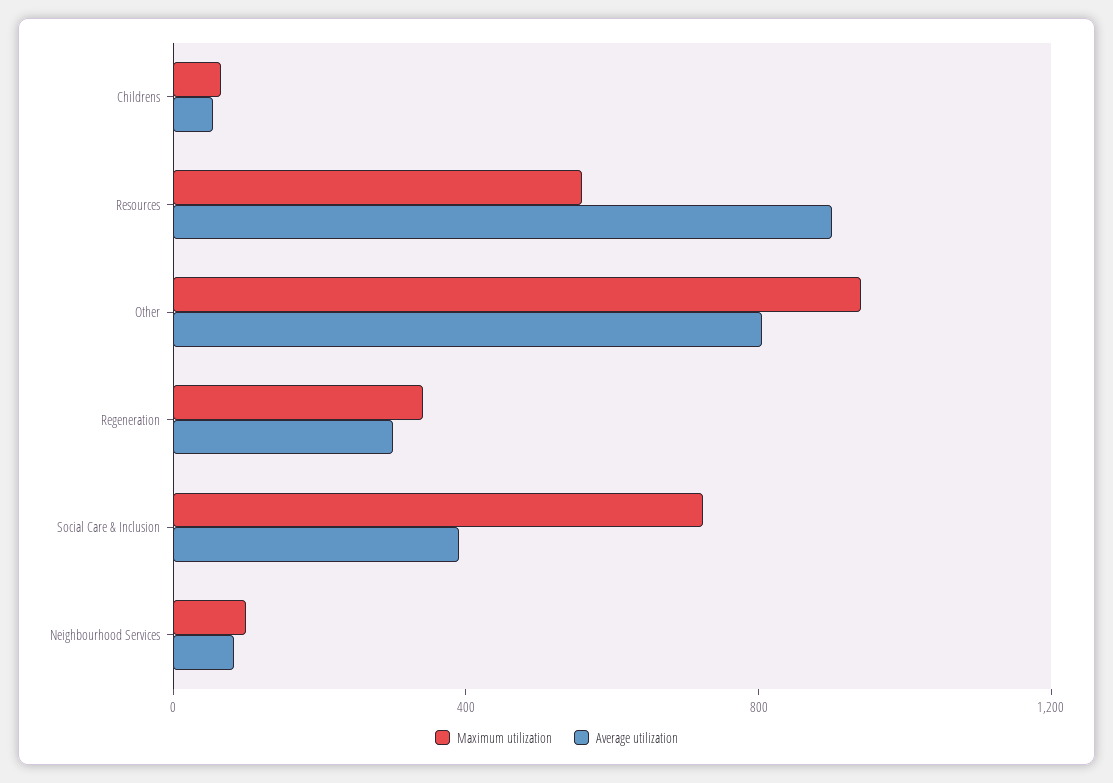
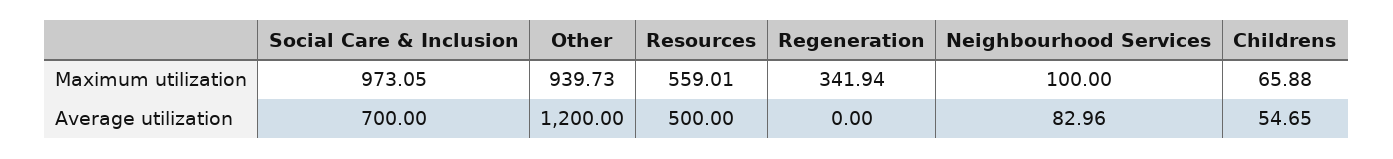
  {
    "Maximum utilization": {
      "Childrens": 65.88,
      "Resources": 559.01,
      "Other": 939.73,
      "Regeneration": 341.94,
-     "Social Care & Inclusion": 700,
+     "Social Care & Inclusion": 973.05,
      "Neighbourhood Services": 100
    },
    "Average utilization": {
      "Childrens": 54.65,
-     "Resources": 900,
+     "Resources": 500,
-     "Other": 800,
+     "Other": 1200,
-     "Regeneration": 300,
+     "Regeneration": 0,
-     "Social Care & Inclusion": 400,
+     "Social Care & Inclusion": 700,
      "Neighbourhood Services": 82.96
    }
  }

